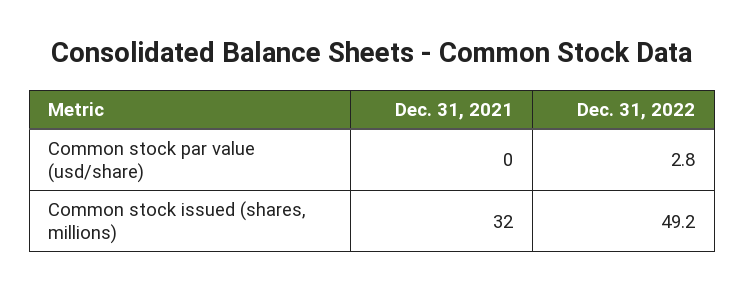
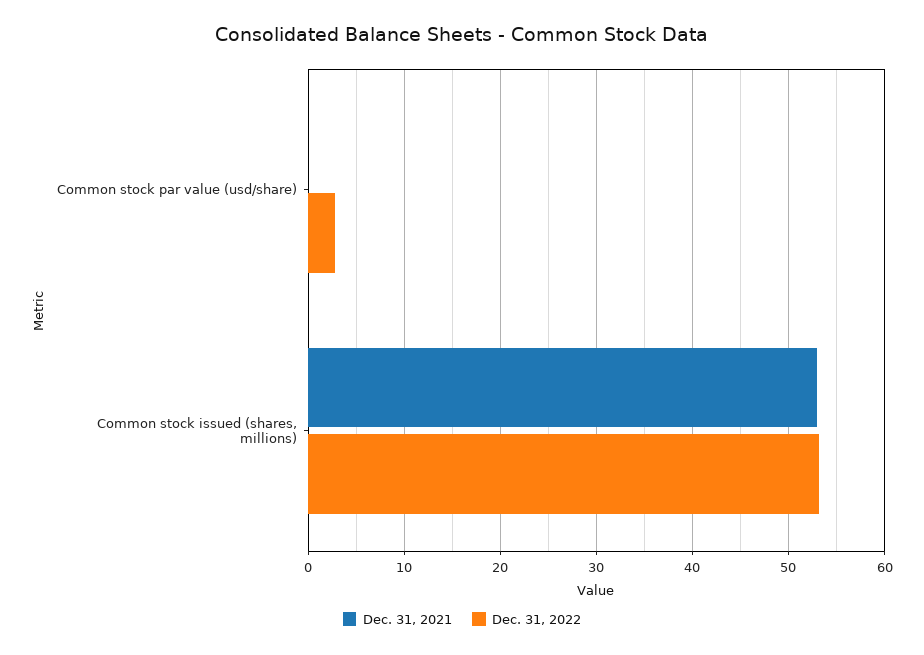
  {
    "Dec. 31, 2021": {
      "Common stock par value (usd/share)": 0,
-     "Common stock issued (shares, millions)": 32
+     "Common stock issued (shares, millions)": 53
    },
    "Dec. 31, 2022": {
      "Common stock par value (usd/share)": 2.8,
-     "Common stock issued (shares, millions)": 49.2
+     "Common stock issued (shares, millions)": 53
    }
  }

